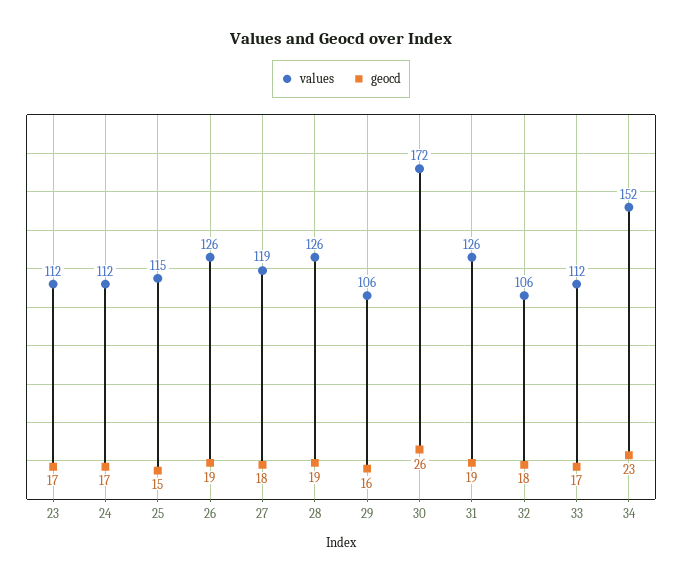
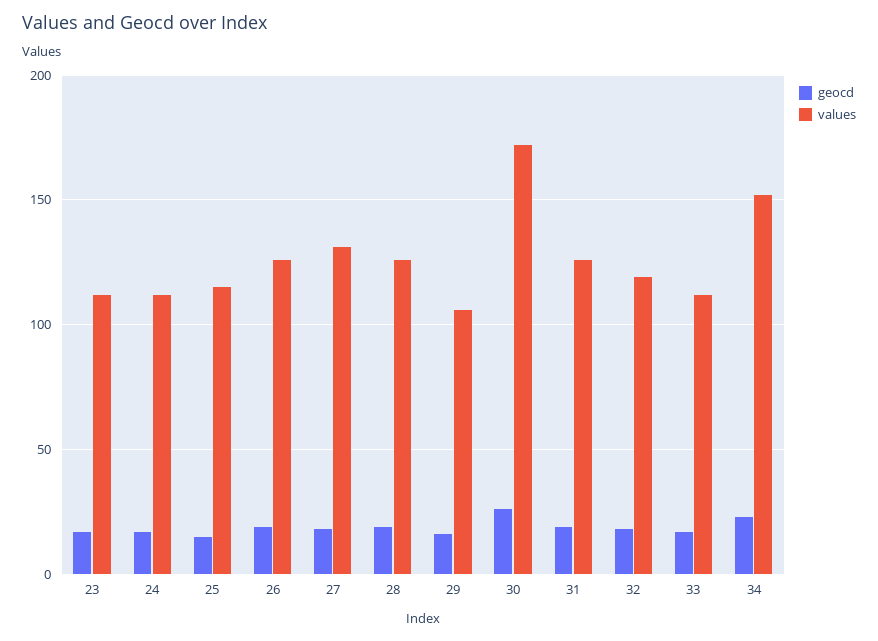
  {
    "values": {
      "23": 112,
      "24": 112,
      "25": 115,
      "26": 126,
-     "27": 119,
+     "27": 130,
      "28": 126,
      "29": 106,
      "30": 172,
      "31": 126,
-     "32": 106,
+     "32": 120,
      "33": 112,
      "34": 152
    },
    "geocd": {
      "23": 17,
      "24": 17,
      "25": 15,
      "26": 19,
      "27": 18,
      "28": 19,
      "29": 16,
      "30": 26,
      "31": 19,
      "32": 18,
      "33": 17,
      "34": 23
    }
  }

